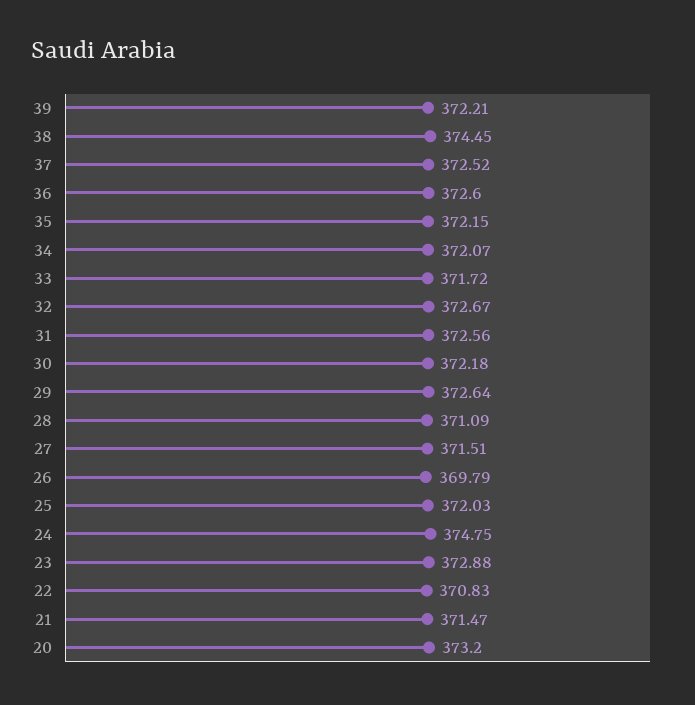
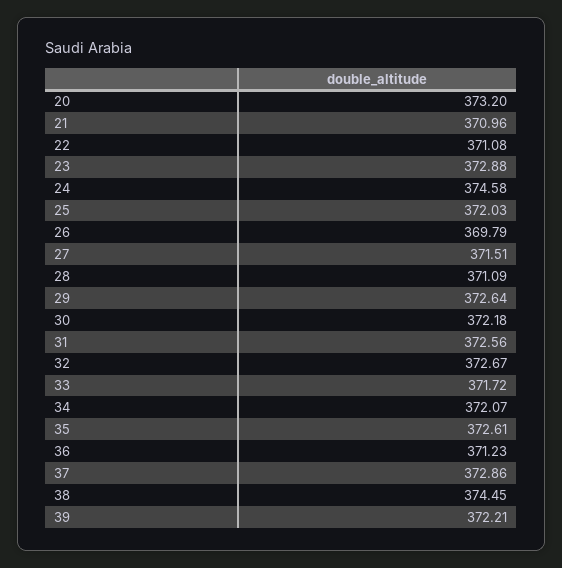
  {
    "39": 372.21,
    "38": 374.45,
-   "37": 372.52,
+   "37": 372.86,
-   "36": 372.6,
+   "36": 371.23,
-   "35": 372.15,
+   "35": 372.61,
    "34": 372.07,
    "33": 371.72,
    "32": 372.67,
    "31": 372.56,
    "30": 372.18,
    "29": 372.64,
    "28": 371.09,
    "27": 371.51,
    "26": 369.79,
    "25": 372.03,
-   "24": 374.75,
+   "24": 374.58,
    "23": 372.88,
-   "22": 370.83,
+   "22": 371.08,
-   "21": 371.47,
+   "21": 370.96,
    "20": 373.2
  }

